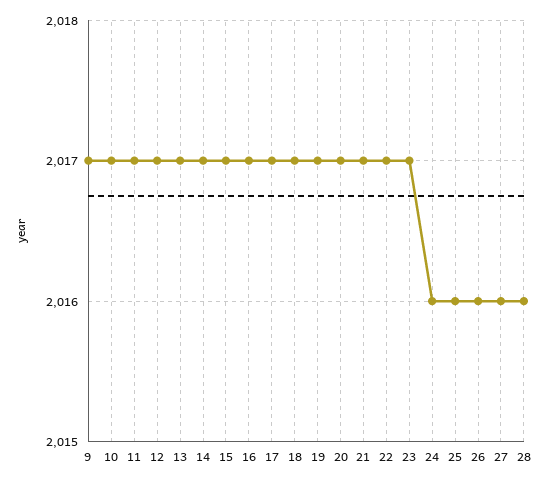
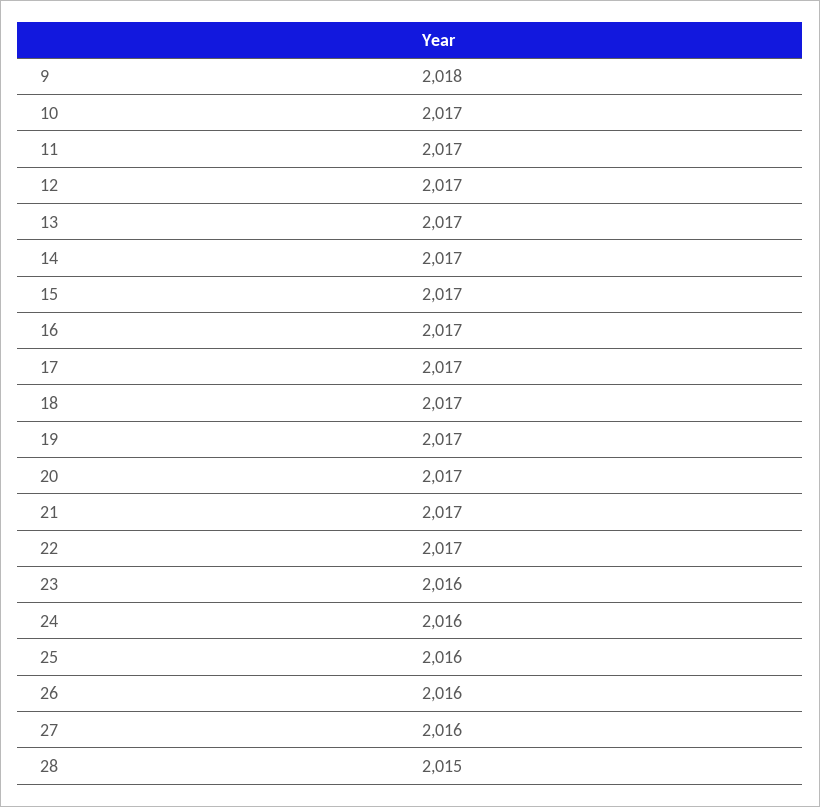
  {
-   "9": 2017,
+   "9": 2018,
    "10": 2017,
    "11": 2017,
    "12": 2017,
    "13": 2017,
    "14": 2017,
    "15": 2017,
    "16": 2017,
    "17": 2017,
    "18": 2017,
    "19": 2017,
    "20": 2017,
    "21": 2017,
    "22": 2017,
-   "23": 2017,
+   "23": 2016,
    "24": 2016,
    "25": 2016,
    "26": 2016,
    "27": 2016,
-   "28": 2016
+   "28": 2015
  }

